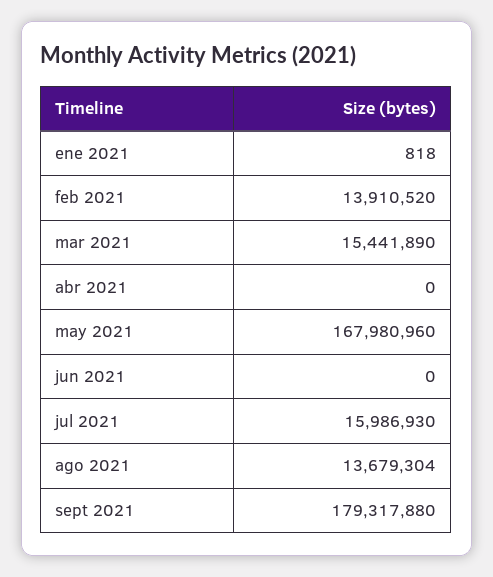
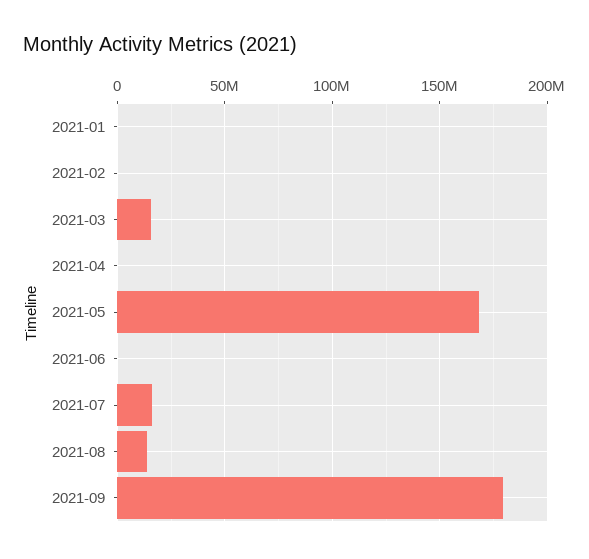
  {
    "ene 2021": 818,
-   "feb 2021": 13910520,
+   "feb 2021": 0,
    "mar 2021": 15441890,
    "abr 2021": 0,
    "may 2021": 167980960,
    "jun 2021": 0,
    "jul 2021": 15986930,
    "ago 2021": 13679304,
    "sept 2021": 179317880
  }

